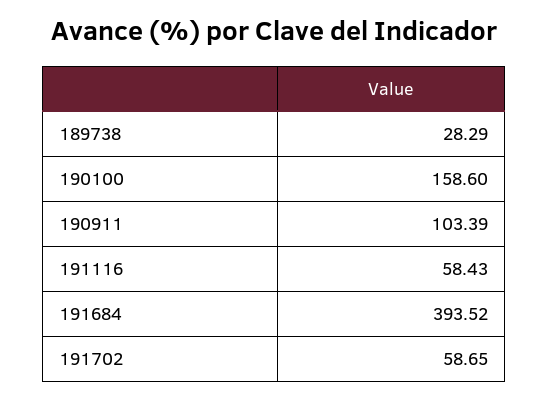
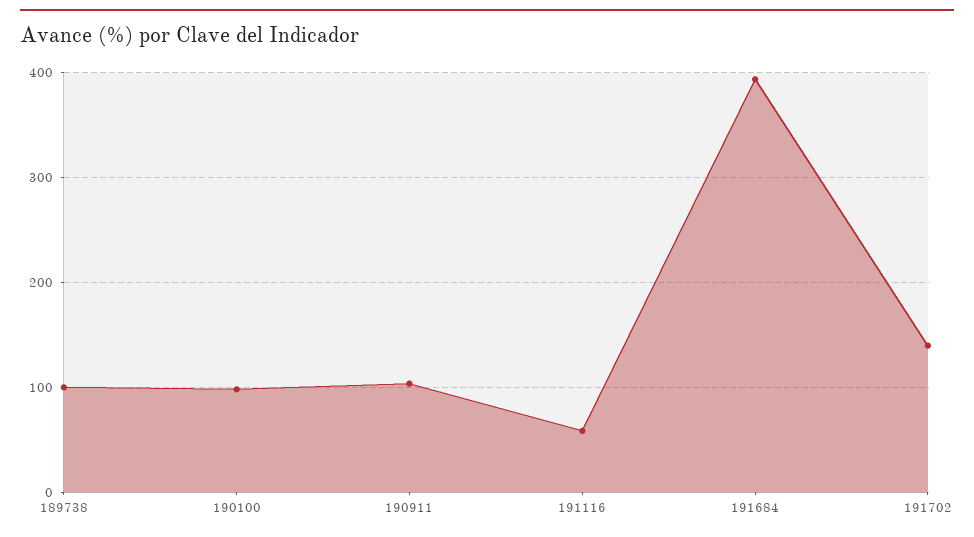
  {
-   "189738": 28.29,
+   "189738": 100,
-   "190100": 158.6,
+   "190100": 100,
    "190911": 103.39,
    "191116": 58.43,
    "191684": 393.52,
-   "191702": 58.65
+   "191702": 140
  }

